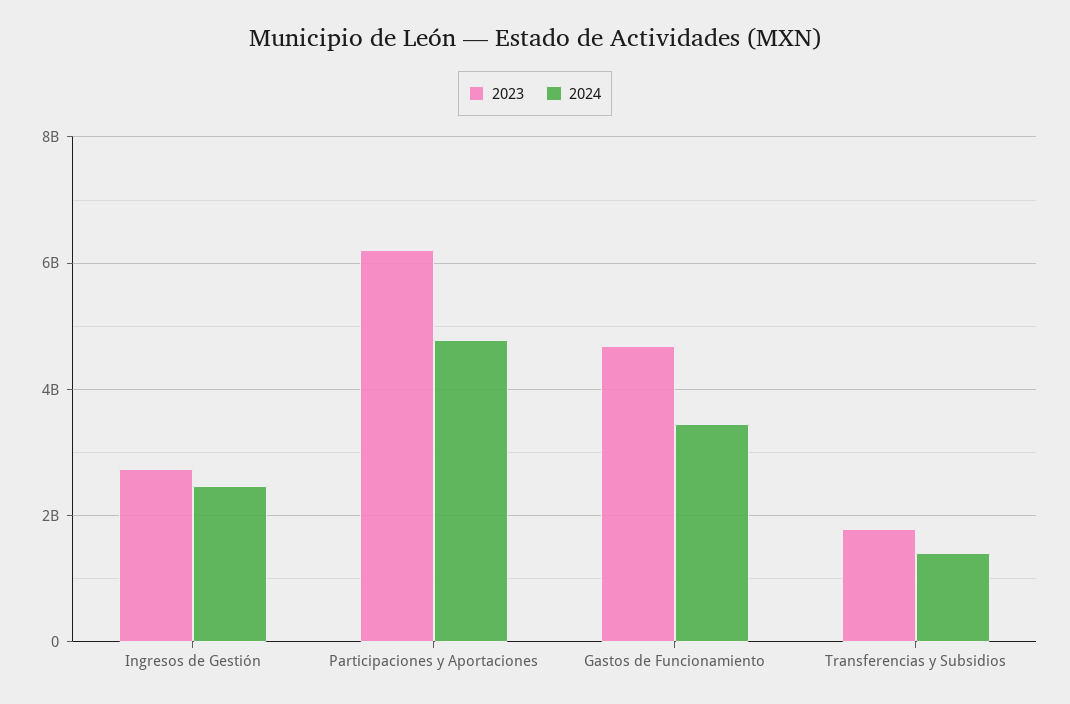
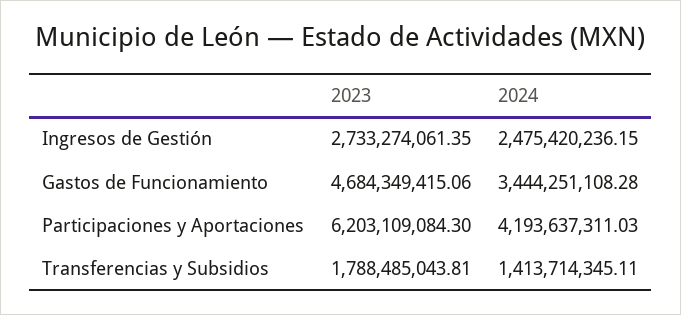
  {
    "2023": {
      "Ingresos de Gestión": 2733274061.35,
      "Participaciones y Aportaciones": 6203109084.3,
      "Gastos de Funcionamiento": 4684349415.06,
      "Transferencias y Subsidios": 1788485043.81
    },
    "2024": {
      "Ingresos de Gestión": 2475420236.15,
-     "Participaciones y Aportaciones": 4800000000,
+     "Participaciones y Aportaciones": 4193637311.03,
      "Gastos de Funcionamiento": 3444251108.28,
      "Transferencias y Subsidios": 1413714345.11
    }
  }

